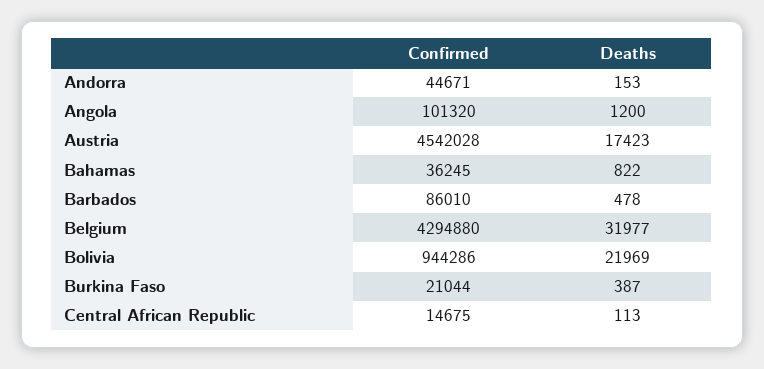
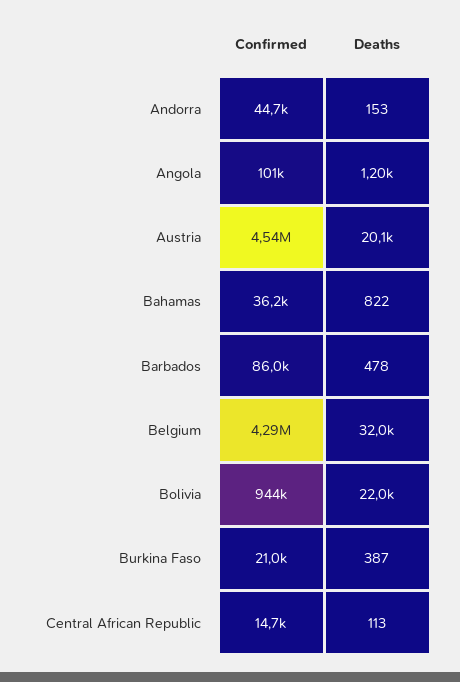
  {
    "Confirmed": {
      "Andorra": 44671,
      "Angola": 101320,
      "Austria": 4542028,
      "Bahamas": 36245,
      "Barbados": 86010,
      "Belgium": 4294880,
      "Bolivia": 944286,
      "Burkina Faso": 21044,
      "Central African Republic": 14675
    },
    "Deaths": {
      "Andorra": 153,
      "Angola": 1200,
-     "Austria": 17423,
+     "Austria": 20100,
      "Bahamas": 822,
      "Barbados": 478,
      "Belgium": 31977,
      "Bolivia": 21969,
      "Burkina Faso": 387,
      "Central African Republic": 113
    }
  }

